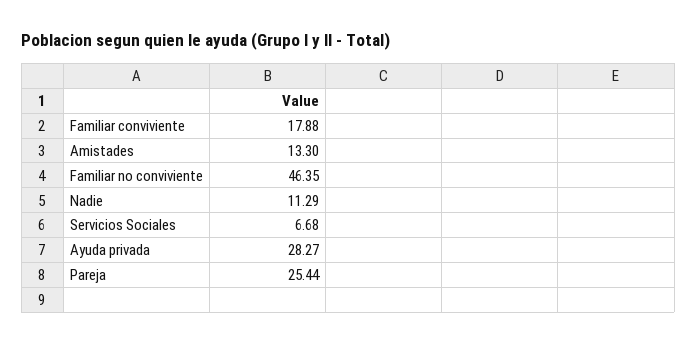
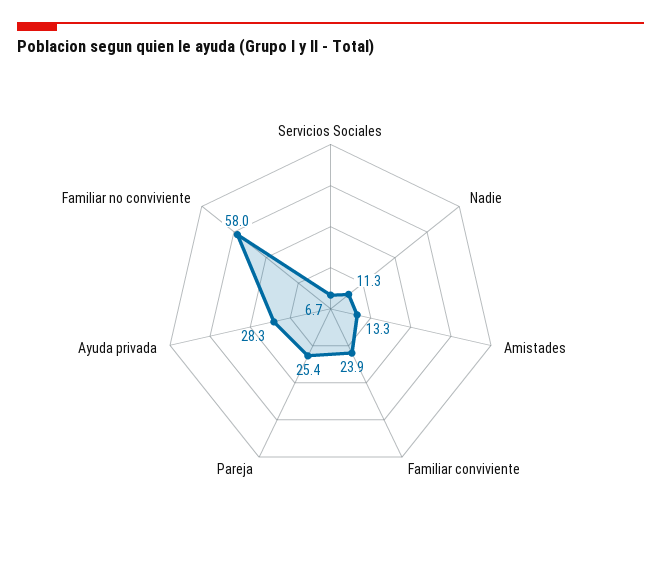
  {
-   "Familiar conviviente": 17.88,
+   "Familiar conviviente": 23.9,
    "Amistades": 13.3,
-   "Familiar no conviviente": 46.35,
+   "Familiar no conviviente": 58,
    "Nadie": 11.29,
    "Servicios Sociales": 6.68,
    "Ayuda privada": 28.27,
    "Pareja": 25.44
  }

